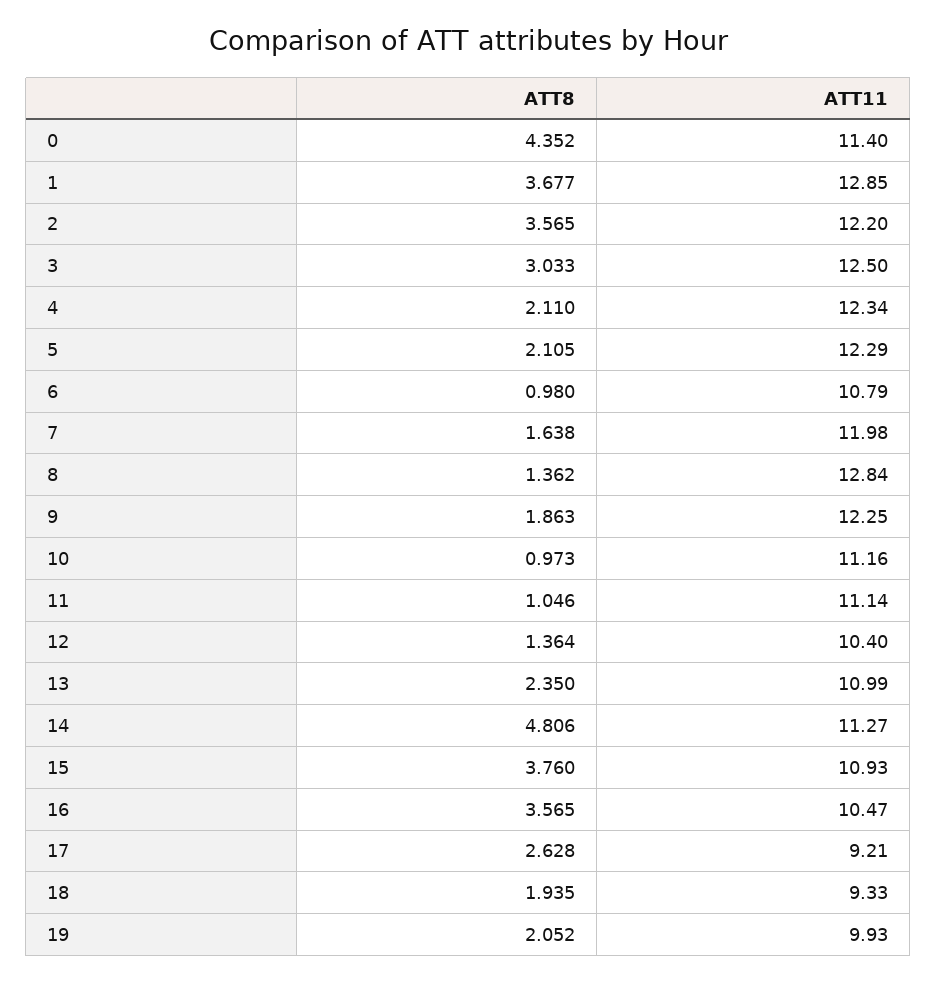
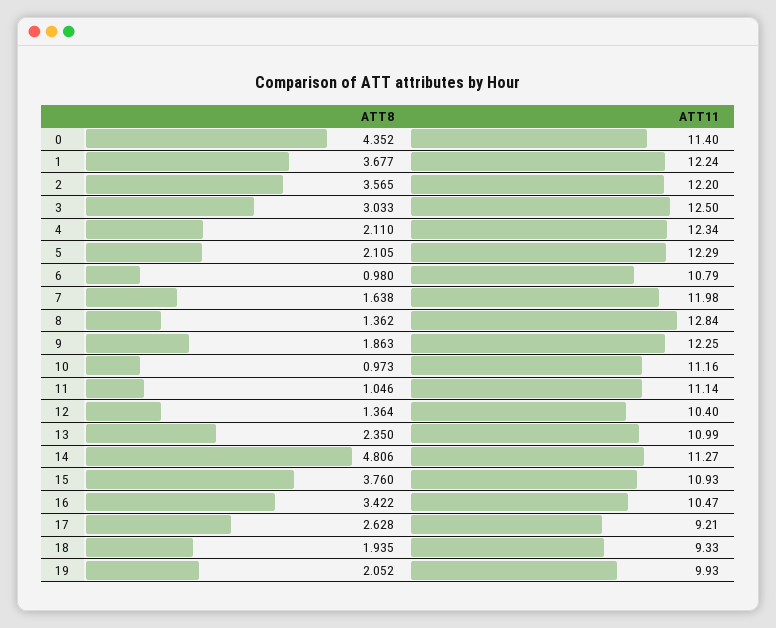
  {
    "ATT8": {
      "0": 4.352,
      "1": 3.677,
      "2": 3.565,
      "3": 3.033,
      "4": 2.11,
      "5": 2.105,
      "6": 0.98,
      "7": 1.638,
      "8": 1.362,
      "9": 1.863,
      "10": 0.973,
      "11": 1.046,
      "12": 1.364,
      "13": 2.35,
      "14": 4.806,
      "15": 3.76,
-     "16": 3.565,
+     "16": 3.422,
      "17": 2.628,
      "18": 1.935,
      "19": 2.052
    },
    "ATT11": {
      "0": 11.4,
-     "1": 12.85,
+     "1": 12.24,
      "2": 12.2,
      "3": 12.5,
      "4": 12.34,
      "5": 12.29,
      "6": 10.79,
      "7": 11.98,
      "8": 12.84,
      "9": 12.25,
      "10": 11.16,
      "11": 11.14,
      "12": 10.4,
      "13": 10.99,
      "14": 11.27,
      "15": 10.93,
      "16": 10.47,
      "17": 9.21,
      "18": 9.33,
      "19": 9.93
    }
  }

